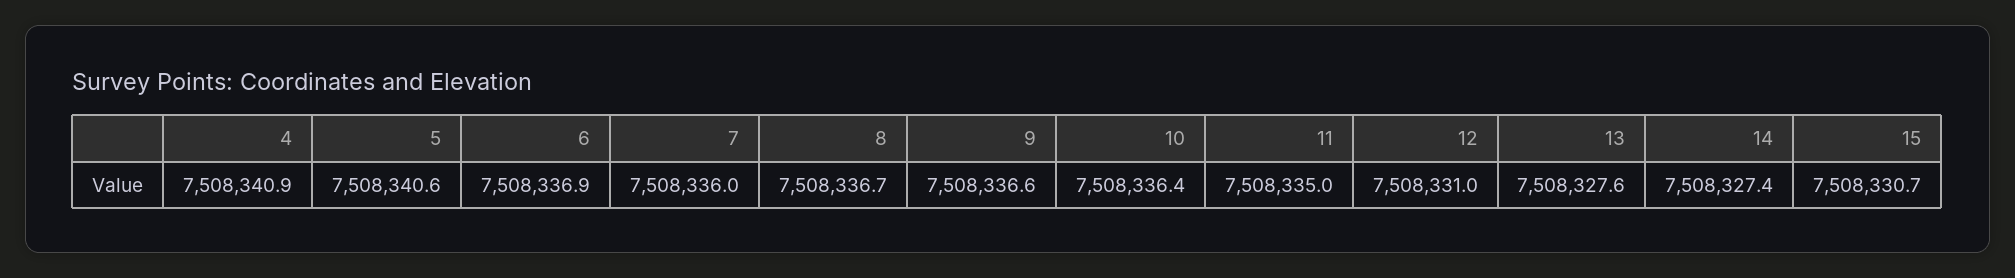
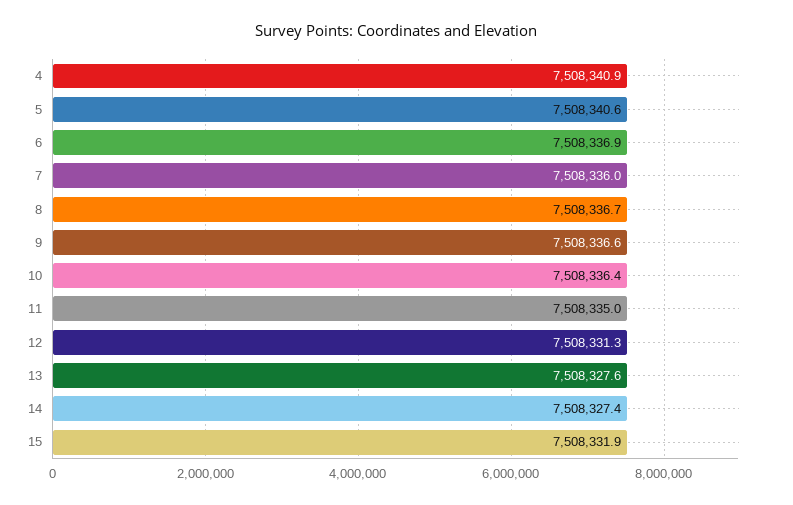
  {
    "4": 7508340.9,
    "5": 7508340.6,
    "6": 7508336.9,
    "7": 7508336,
    "8": 7508336.7,
    "9": 7508336.6,
    "10": 7508336.4,
    "11": 7508335,
-   "12": 7508331,
+   "12": 7508331.3,
    "13": 7508327.6,
    "14": 7508327.4,
-   "15": 7508330.7
+   "15": 7508331.9
  }

